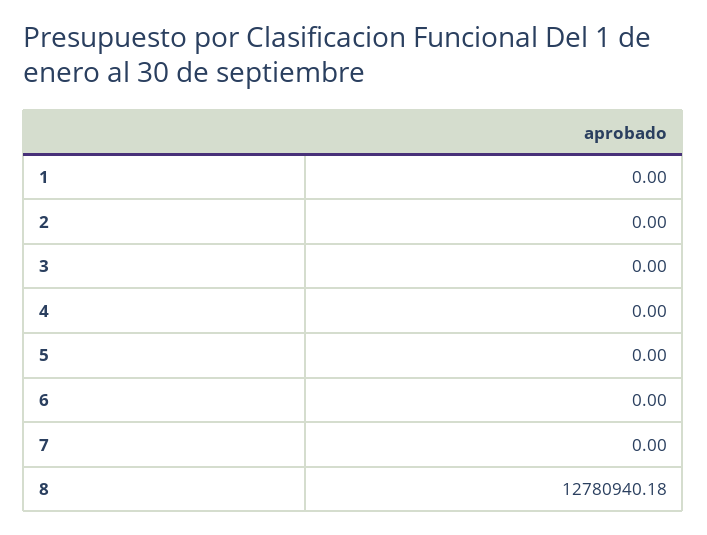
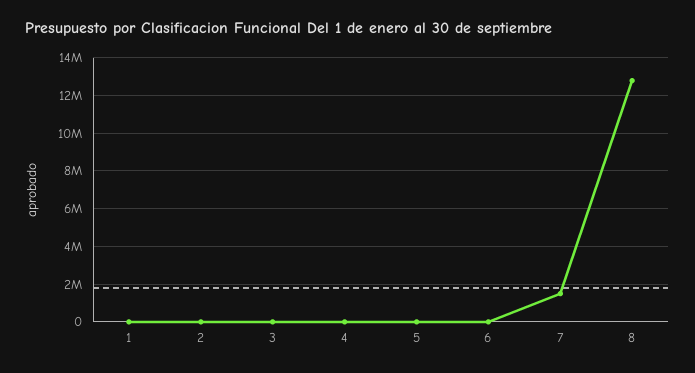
  {
    "1": 0,
    "2": 0,
    "3": 0,
    "4": 0,
    "5": 0,
    "6": 0,
-   "7": 0,
+   "7": 1500000,
    "8": 12780940.18
  }

